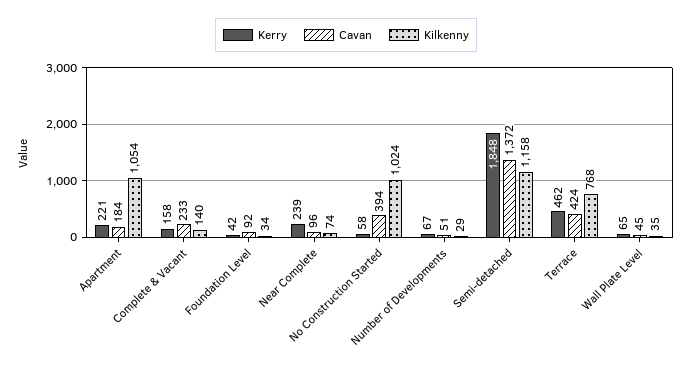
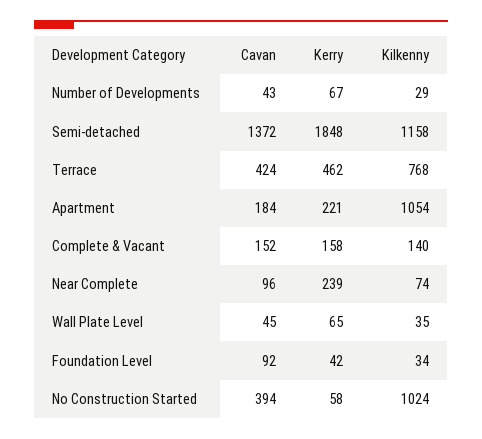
  {
    "Kerry": {
      "Apartment": 221,
      "Complete & Vacant": 158,
      "Foundation Level": 42,
      "Near Complete": 239,
      "No Construction Started": 58,
      "Number of Developments": 67,
      "Semi-detached": 1848,
      "Terrace": 462,
      "Wall Plate Level": 65
    },
    "Cavan": {
      "Apartment": 184,
-     "Complete & Vacant": 233,
+     "Complete & Vacant": 152,
      "Foundation Level": 92,
      "Near Complete": 96,
      "No Construction Started": 394,
-     "Number of Developments": 51,
+     "Number of Developments": 43,
      "Semi-detached": 1372,
      "Terrace": 424,
      "Wall Plate Level": 45
    },
    "Kilkenny": {
      "Apartment": 1054,
      "Complete & Vacant": 140,
      "Foundation Level": 34,
      "Near Complete": 74,
      "No Construction Started": 1024,
      "Number of Developments": 29,
      "Semi-detached": 1158,
      "Terrace": 768,
      "Wall Plate Level": 35
    }
  }

